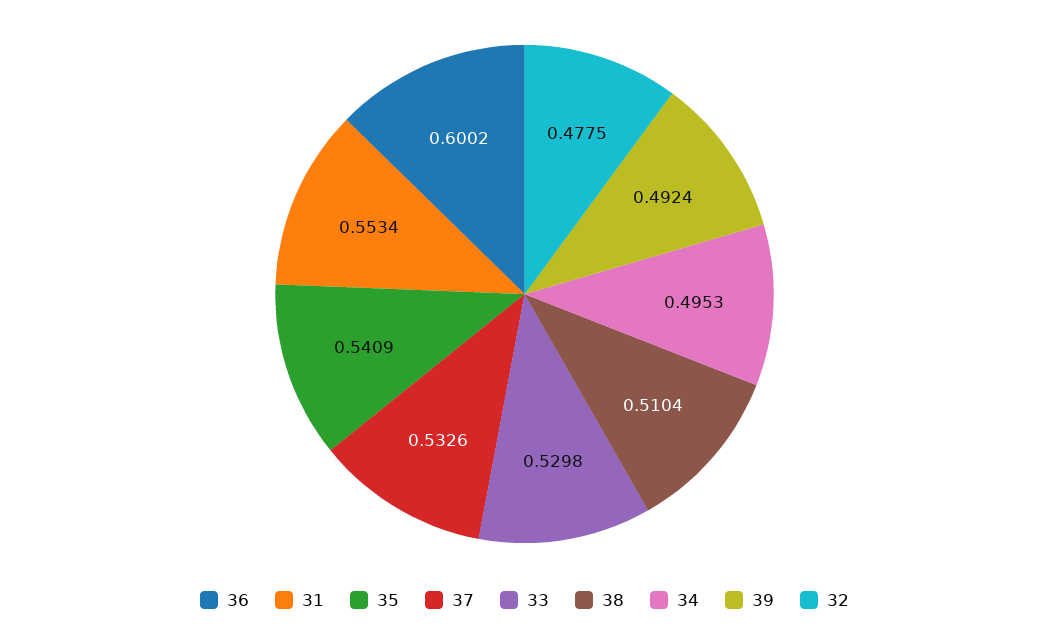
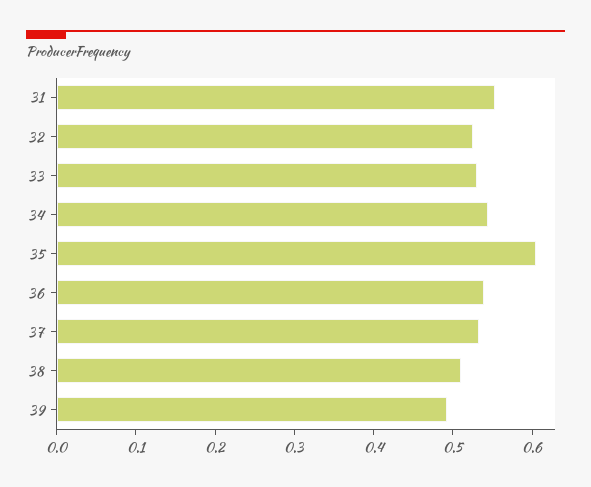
  {
-   "36": 0.6002,
+   "36": 0.54,
    "31": 0.5534,
-   "35": 0.5409,
+   "35": 0.6,
    "37": 0.5326,
    "33": 0.5298,
    "38": 0.5104,
-   "34": 0.4953,
+   "34": 0.54,
    "39": 0.4924,
-   "32": 0.4775
+   "32": 0.52
  }

